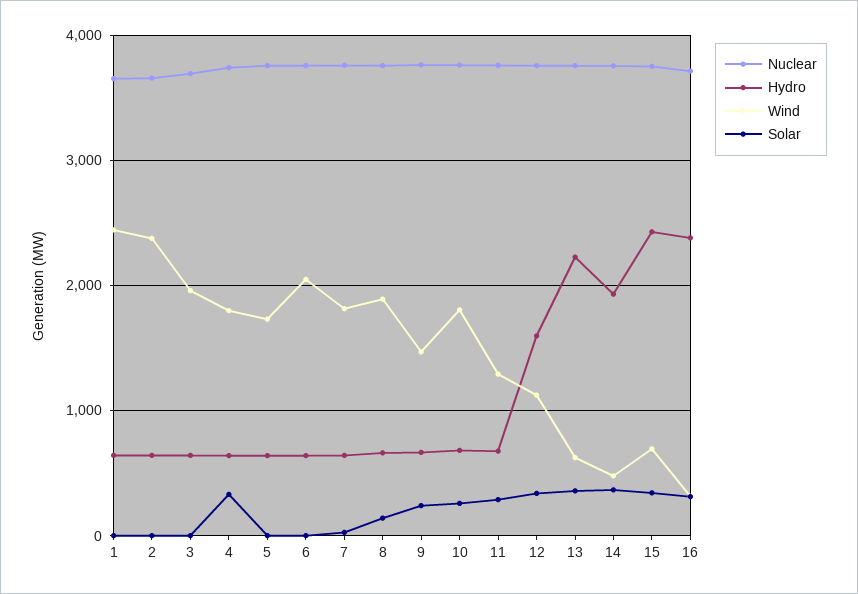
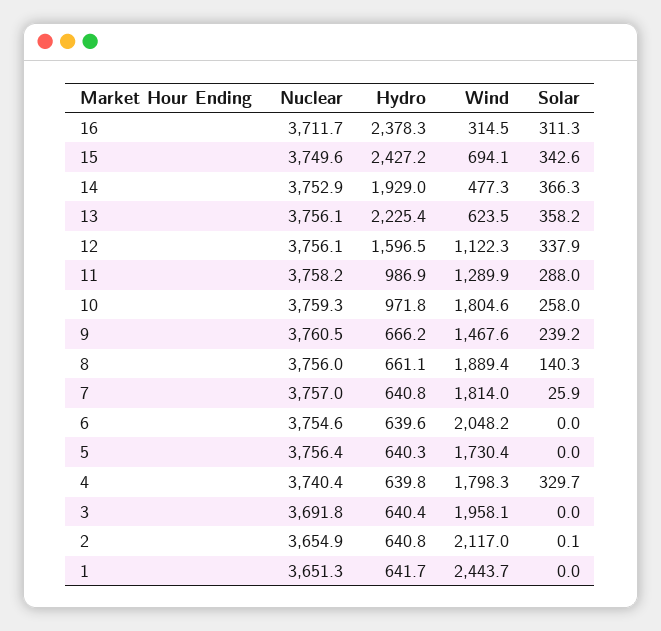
  {
    "Nuclear": {
      "1": 3651.3,
      "2": 3654.9,
      "3": 3691.8,
      "4": 3740.4,
      "5": 3756.4,
      "6": 3754.6,
      "7": 3757,
      "8": 3756,
      "9": 3760.5,
      "10": 3759.3,
      "11": 3758.2,
      "12": 3756.1,
      "13": 3756.1,
      "14": 3752.9,
      "15": 3749.6,
      "16": 3711.7
    },
    "Hydro": {
      "1": 641.7,
      "2": 640.8,
      "3": 640.4,
      "4": 639.8,
      "5": 640.3,
      "6": 639.6,
      "7": 640.8,
      "8": 661.1,
      "9": 666.2,
-     "10": 700,
+     "10": 971.8,
-     "11": 700,
+     "11": 986.9,
      "12": 1596.5,
      "13": 2225.4,
      "14": 1929,
      "15": 2427.2,
      "16": 2378.3
    },
    "Wind": {
      "1": 2443.7,
-     "2": 2400,
+     "2": 2117,
      "3": 1958.1,
      "4": 1798.3,
      "5": 1730.4,
      "6": 2048.2,
      "7": 1814,
      "8": 1889.4,
      "9": 1467.6,
      "10": 1804.6,
      "11": 1289.9,
      "12": 1122.3,
      "13": 623.5,
      "14": 477.3,
      "15": 694.1,
      "16": 314.5
    },
    "Solar": {
      "1": 0,
      "2": 0.1,
      "3": 0,
      "4": 329.7,
      "5": 0,
      "6": 0,
      "7": 25.9,
      "8": 140.3,
      "9": 239.2,
      "10": 258,
      "11": 288,
      "12": 337.9,
      "13": 358.2,
      "14": 366.3,
      "15": 342.6,
      "16": 311.3
    }
  }

